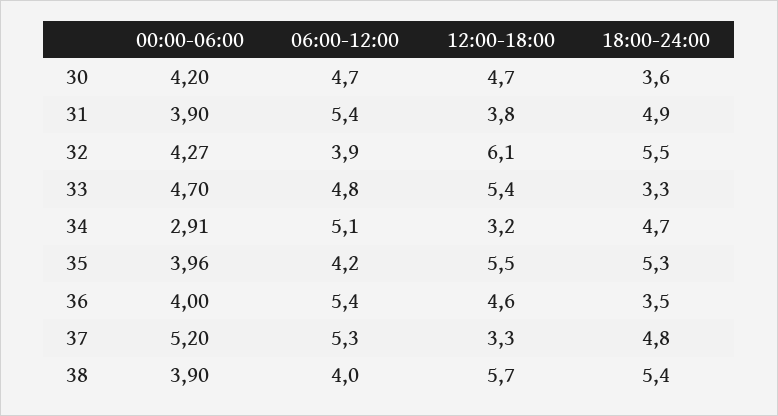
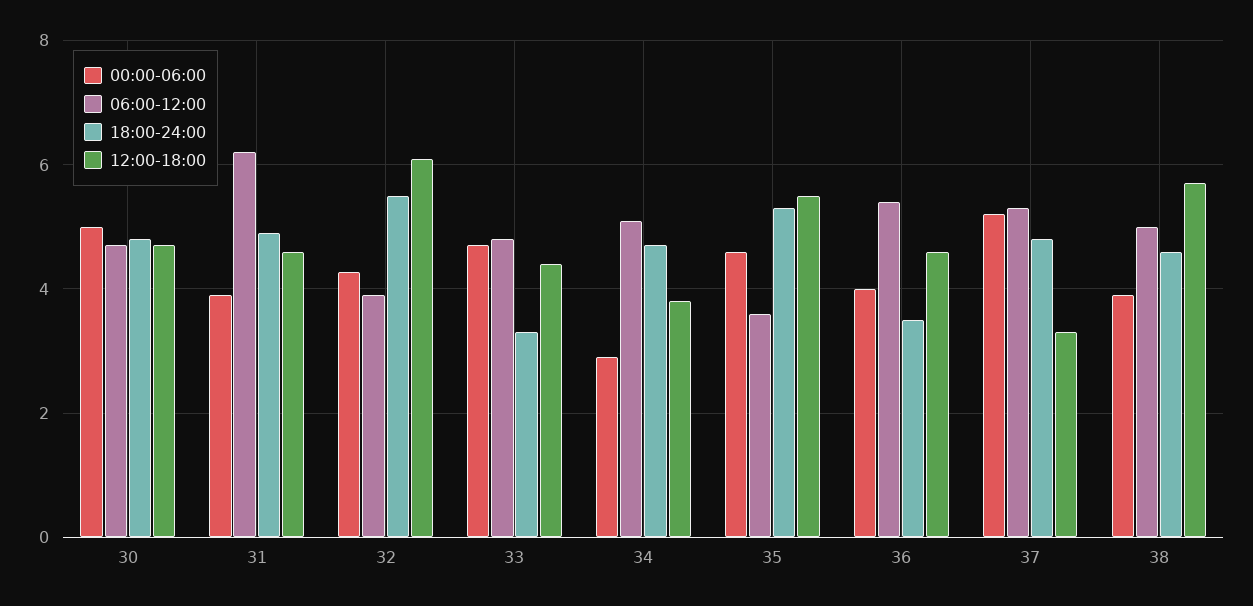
  {
    "00:00-06:00": {
-     "30": 4.2,
+     "30": 5,
      "31": 3.9,
      "32": 4.27,
      "33": 4.7,
      "34": 2.91,
-     "35": 3.96,
+     "35": 4.6,
      "36": 4,
      "37": 5.2,
      "38": 3.9
    },
    "06:00-12:00": {
      "30": 4.7,
-     "31": 5.4,
+     "31": 6.2,
      "32": 3.9,
      "33": 4.8,
      "34": 5.1,
-     "35": 4.2,
+     "35": 3.6,
      "36": 5.4,
      "37": 5.3,
-     "38": 4
+     "38": 5
    },
    "12:00-18:00": {
      "30": 4.7,
-     "31": 3.8,
+     "31": 4.6,
      "32": 6.1,
-     "33": 5.4,
+     "33": 4.4,
-     "34": 3.2,
+     "34": 3.8,
      "35": 5.5,
      "36": 4.6,
      "37": 3.3,
      "38": 5.7
    },
    "18:00-24:00": {
-     "30": 3.6,
+     "30": 4.8,
      "31": 4.9,
      "32": 5.5,
      "33": 3.3,
      "34": 4.7,
      "35": 5.3,
      "36": 3.5,
      "37": 4.8,
-     "38": 5.4
+     "38": 4.6
    }
  }

